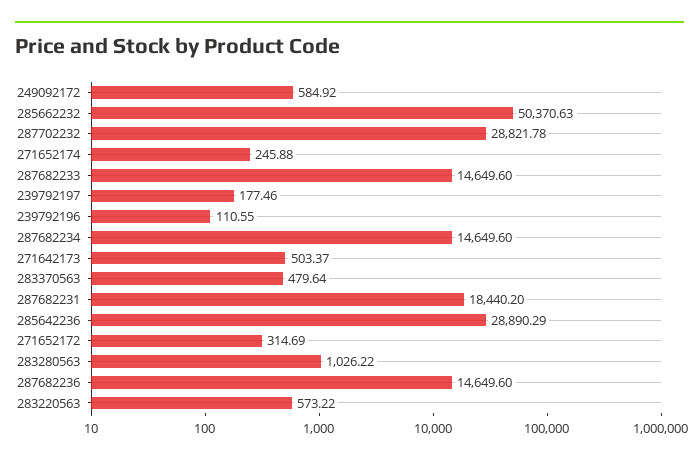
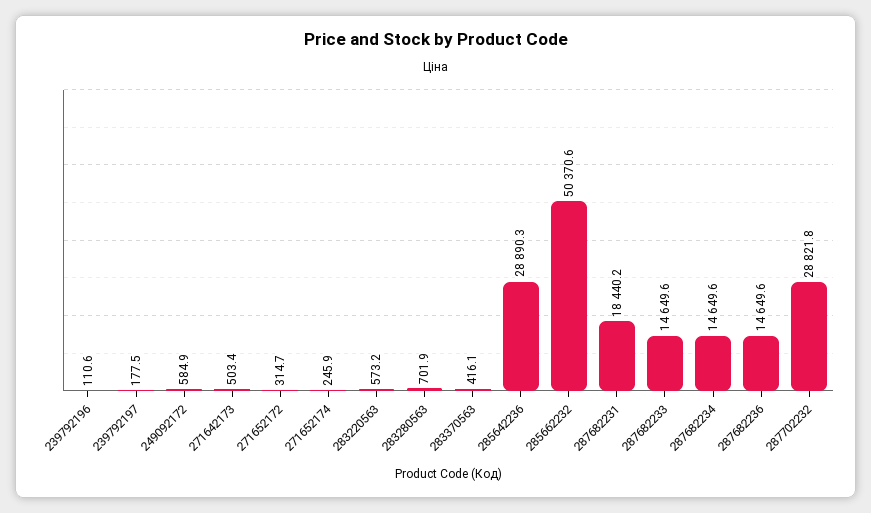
  {
    "249092172": 584.92,
    "285662232": 50370.63,
    "287702232": 28821.78,
    "271652174": 245.88,
    "287682233": 14649.6,
    "239792197": 177.46,
    "239792196": 110.55,
    "287682234": 14649.6,
    "271642173": 503.37,
-   "283370563": 479.64,
+   "283370563": 416.1,
    "287682231": 18440.2,
    "285642236": 28890.29,
    "271652172": 314.69,
-   "283280563": 1026.22,
+   "283280563": 701.9,
    "287682236": 14649.6,
    "283220563": 573.22
  }

